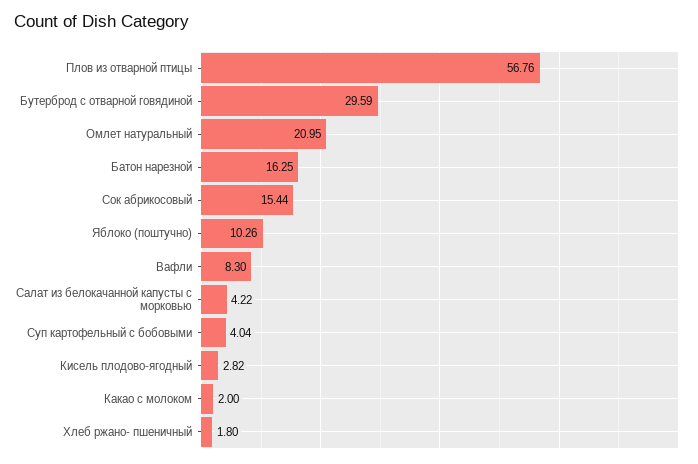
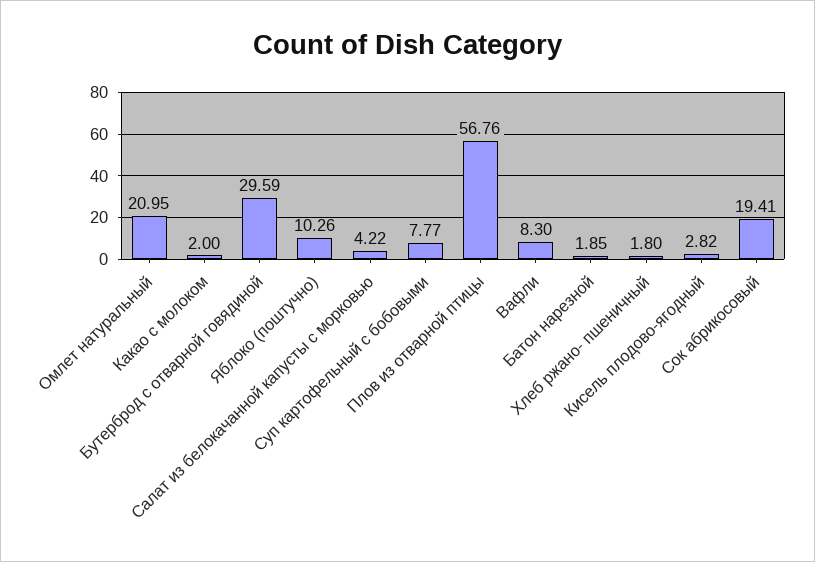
  {
    "Плов из отварной птицы": 56.76,
    "Бутерброд с отварной говядиной": 29.59,
    "Омлет натуральный": 20.95,
-   "Батон нарезной": 16.25,
+   "Батон нарезной": 1.85,
-   "Сок абрикосовый": 15.44,
+   "Сок абрикосовый": 19.41,
    "Яблоко (поштучно)": 10.26,
    "Вафли": 8.3,
    "Салат из белокачанной капусты с морковью": 4.22,
-   "Суп картофельный с бобовыми": 4.04,
+   "Суп картофельный с бобовыми": 7.77,
    "Кисель плодово-ягодный": 2.82,
    "Какао с молоком": 2,
    "Хлеб ржано- пшеничный": 1.8
  }

